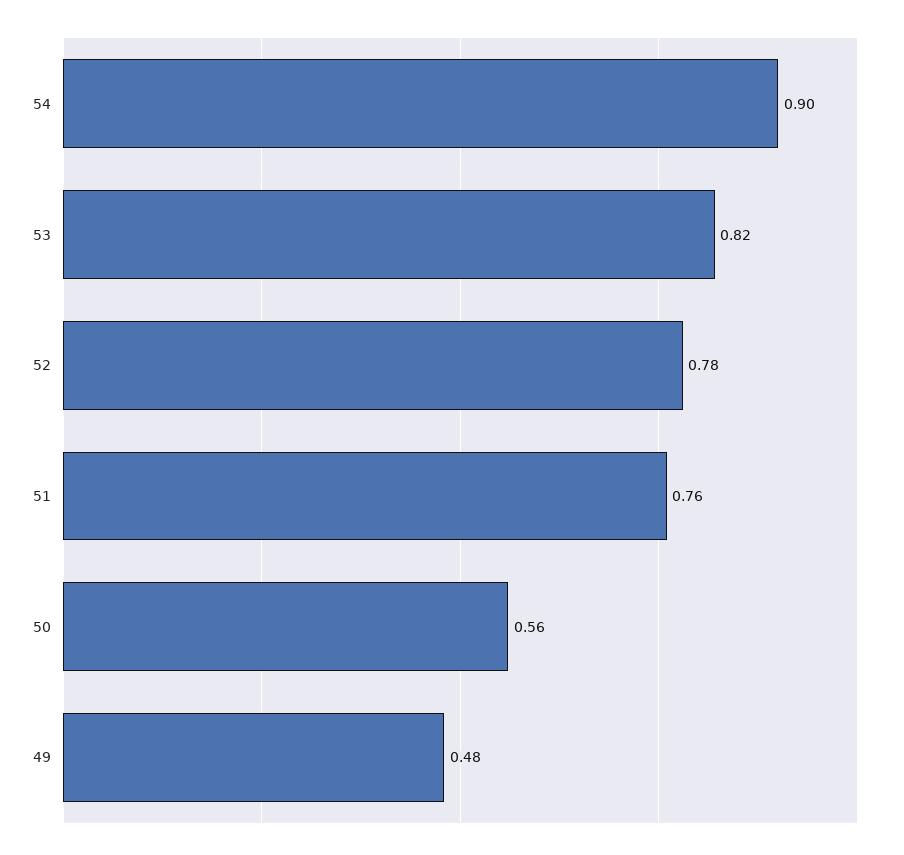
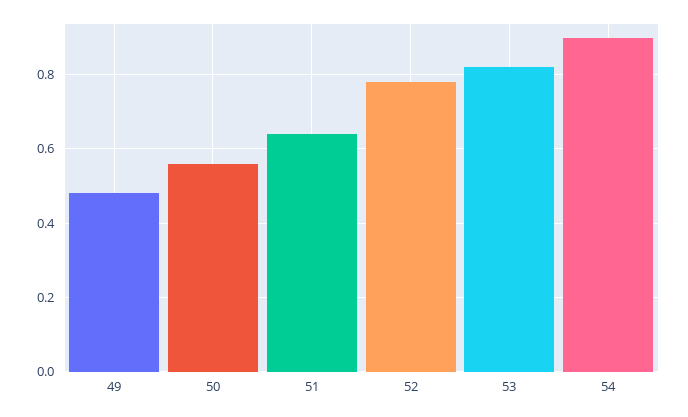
  {
    "54": 0.9,
    "53": 0.82,
    "52": 0.78,
-   "51": 0.76,
+   "51": 0.65,
    "50": 0.56,
    "49": 0.48
  }

